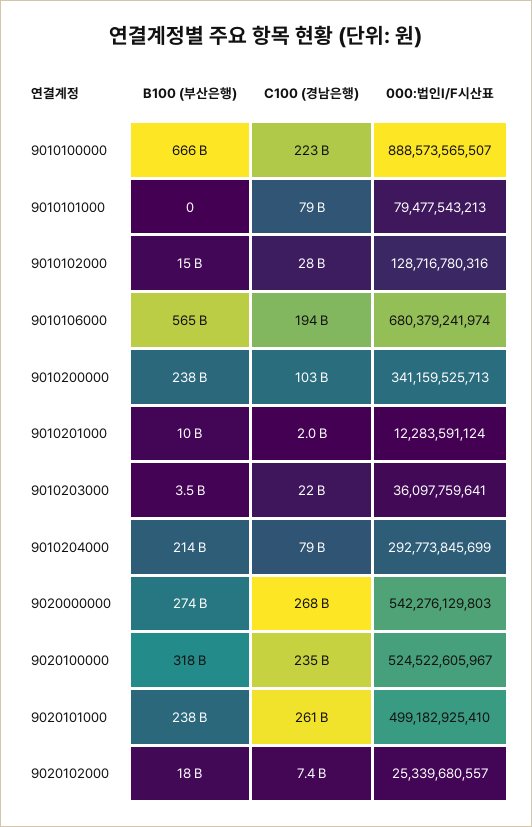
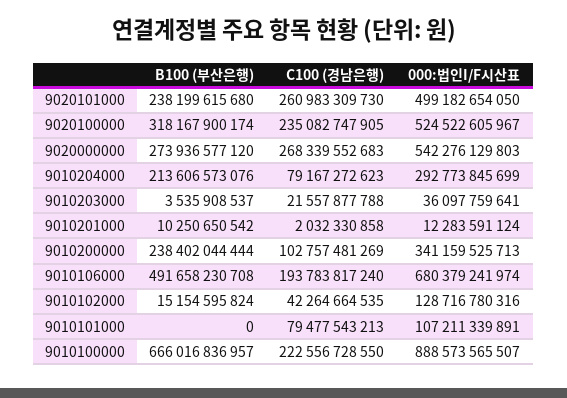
  {
    "B100 (부산은행)": {
      "9010100000": 666016836957,
      "9010101000": 0,
      "9010102000": 15154595824,
-     "9010106000": 565000000000,
+     "9010106000": 491658230708,
      "9010200000": 238402044444,
      "9010201000": 10250650542,
      "9010203000": 3535908537,
      "9010204000": 213606573076,
      "9020000000": 273936577120,
      "9020100000": 318167900174,
-     "9020101000": 238199615680,
+     "9020101000": 238199615680
-     "9020102000": 18000000000
    },
    "C100 (경남은행)": {
      "9010100000": 222556728550,
      "9010101000": 79477543213,
-     "9010102000": 28000000000,
+     "9010102000": 42264664535,
      "9010106000": 193783817240,
      "9010200000": 102757481269,
      "9010201000": 2032330858,
      "9010203000": 21557877788,
      "9010204000": 79167272623,
      "9020000000": 268339552683,
      "9020100000": 235082747905,
-     "9020101000": 260983309730,
+     "9020101000": 260983309730
-     "9020102000": 7400000000
    },
    "000:법인I/F시산표": {
      "9010100000": 888573565507,
-     "9010101000": 79477543213,
+     "9010101000": 107211339891,
      "9010102000": 128716780316,
      "9010106000": 680379241974,
      "9010200000": 341159525713,
      "9010201000": 12283591124,
      "9010203000": 36097759641,
      "9010204000": 292773845699,
      "9020000000": 542276129803,
      "9020100000": 524522605967,
-     "9020101000": 499182925410,
+     "9020101000": 499182654050
-     "9020102000": 25339680557
    }
  }

